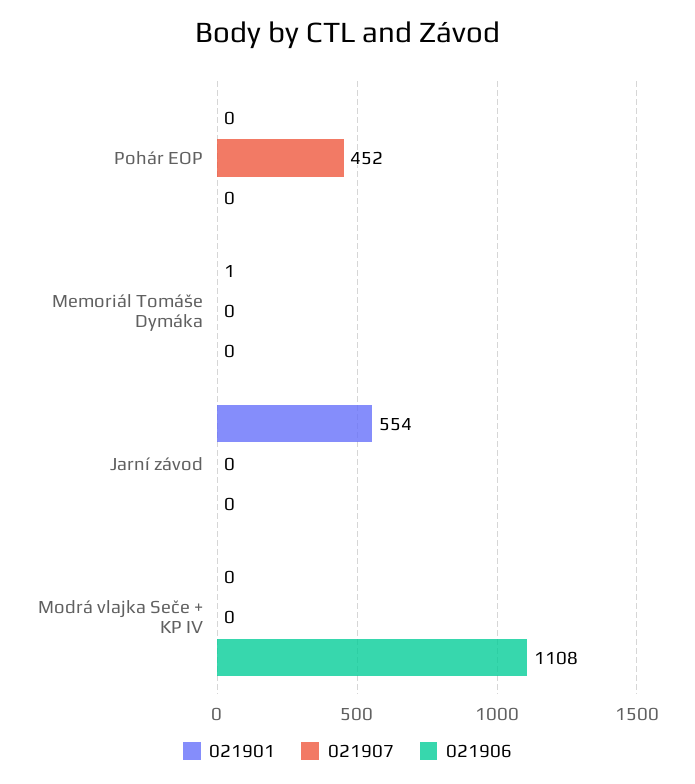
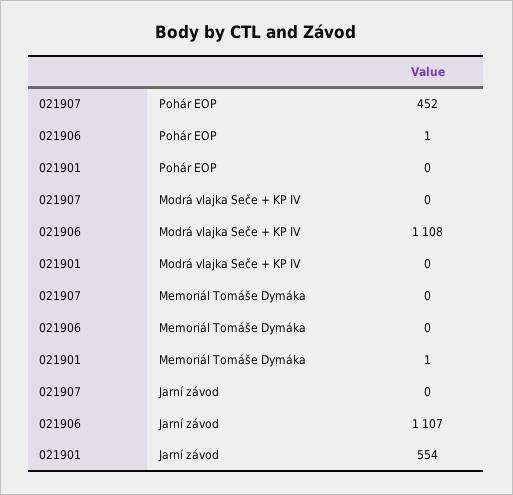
  {
    "021901": {
      "Pohár EOP": 0,
      "Memoriál Tomáše Dymáka": 1,
      "Jarní závod": 554,
      "Modrá vlajka Seče + KP IV": 0
    },
    "021907": {
      "Pohár EOP": 452,
      "Memoriál Tomáše Dymáka": 0,
      "Jarní závod": 0,
      "Modrá vlajka Seče + KP IV": 0
    },
    "021906": {
-     "Pohár EOP": 0,
+     "Pohár EOP": 1,
      "Memoriál Tomáše Dymáka": 0,
-     "Jarní závod": 0,
+     "Jarní závod": 1107,
      "Modrá vlajka Seče + KP IV": 1108
    }
  }

